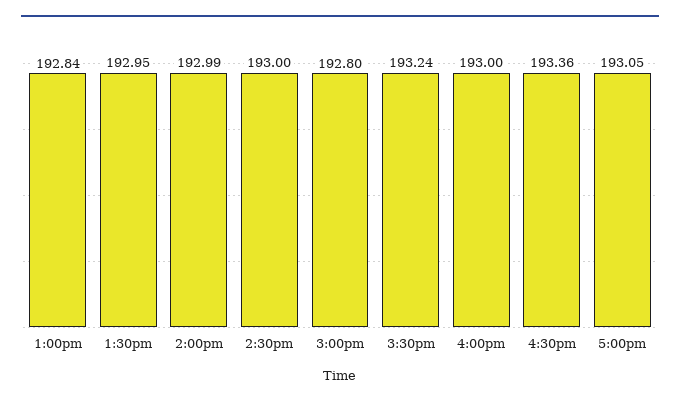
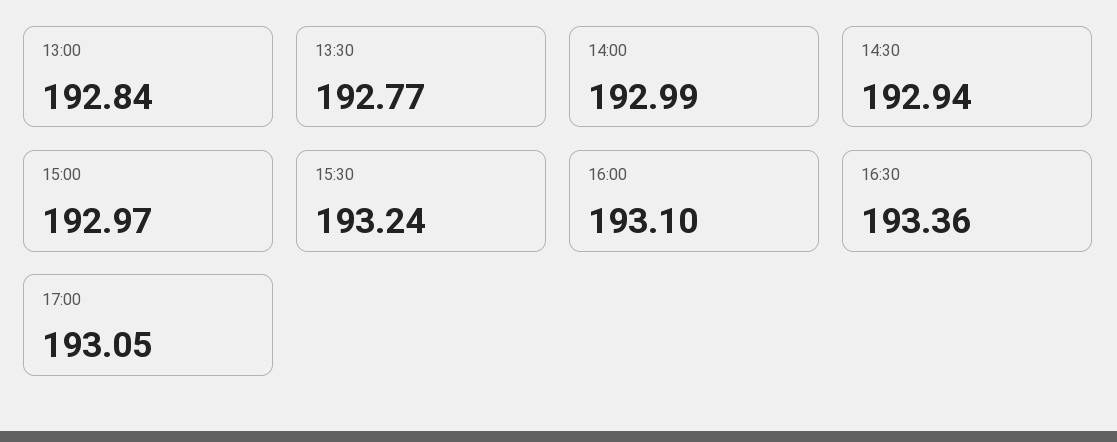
  {
    "1:00pm": 192.84,
-   "1:30pm": 192.95,
+   "1:30pm": 192.77,
    "2:00pm": 192.99,
-   "2:30pm": 193,
+   "2:30pm": 192.94,
-   "3:00pm": 192.8,
+   "3:00pm": 192.97,
    "3:30pm": 193.24,
-   "4:00pm": 193,
+   "4:00pm": 193.1,
    "4:30pm": 193.36,
    "5:00pm": 193.05
  }

